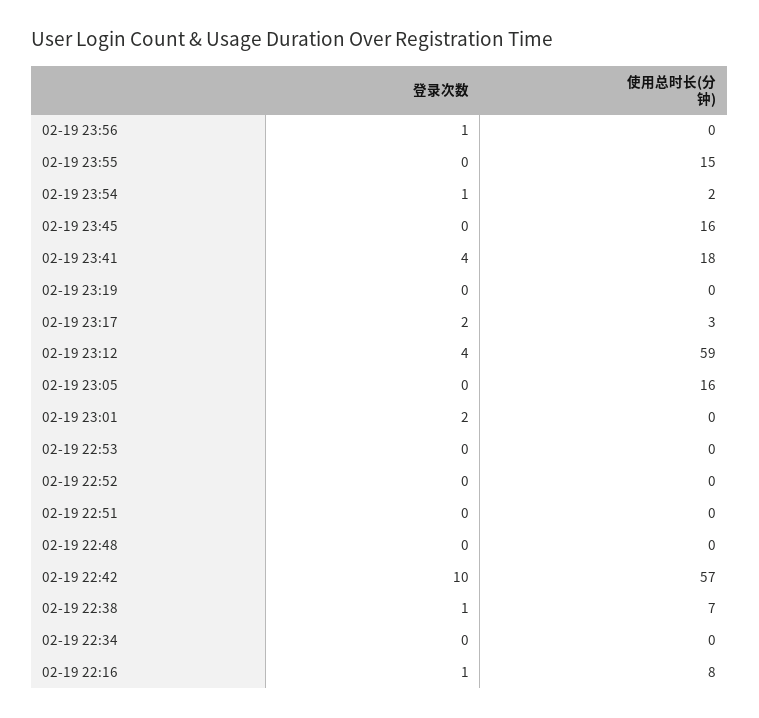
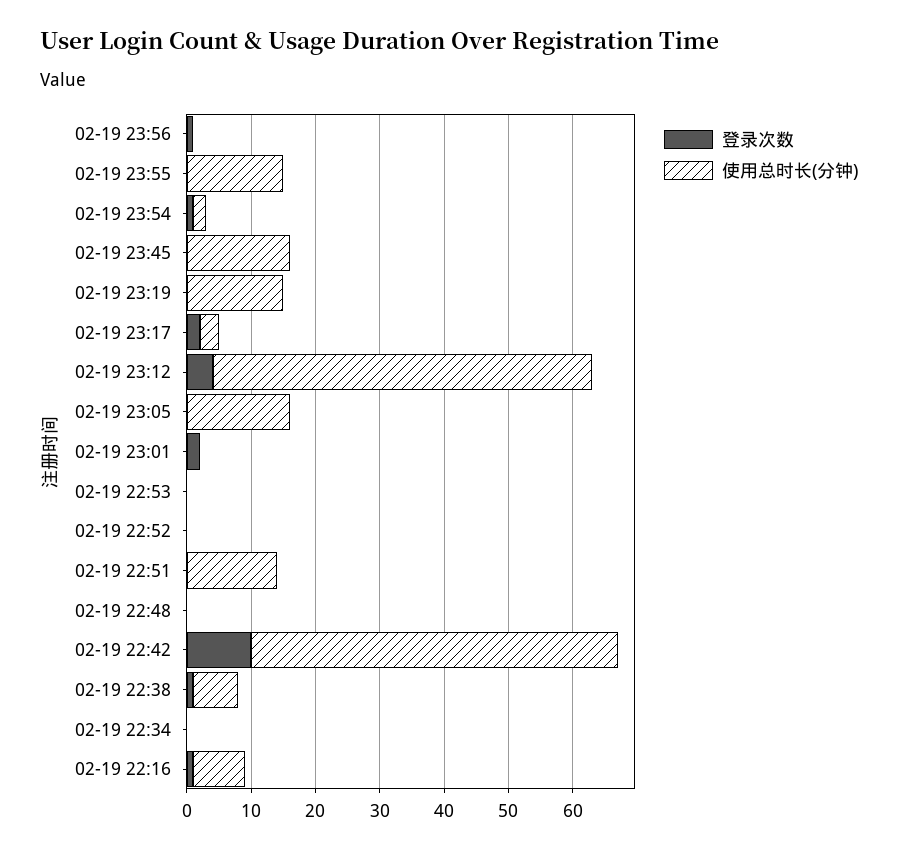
  {
    "登录次数": {
      "02-19 23:56": 1,
      "02-19 23:55": 0,
      "02-19 23:54": 1,
      "02-19 23:45": 0,
-     "02-19 23:41": 4,
      "02-19 23:19": 0,
      "02-19 23:17": 2,
      "02-19 23:12": 4,
      "02-19 23:05": 0,
      "02-19 23:01": 2,
      "02-19 22:53": 0,
      "02-19 22:52": 0,
      "02-19 22:51": 0,
      "02-19 22:48": 0,
      "02-19 22:42": 10,
      "02-19 22:38": 1,
      "02-19 22:34": 0,
      "02-19 22:16": 1
    },
    "使用总时长(分钟)": {
      "02-19 23:56": 0,
      "02-19 23:55": 15,
      "02-19 23:54": 2,
      "02-19 23:45": 16,
-     "02-19 23:41": 18,
-     "02-19 23:19": 0,
+     "02-19 23:19": 15,
      "02-19 23:17": 3,
      "02-19 23:12": 59,
      "02-19 23:05": 16,
      "02-19 23:01": 0,
      "02-19 22:53": 0,
      "02-19 22:52": 0,
-     "02-19 22:51": 0,
+     "02-19 22:51": 15,
      "02-19 22:48": 0,
      "02-19 22:42": 57,
      "02-19 22:38": 7,
      "02-19 22:34": 0,
      "02-19 22:16": 8
    }
  }

